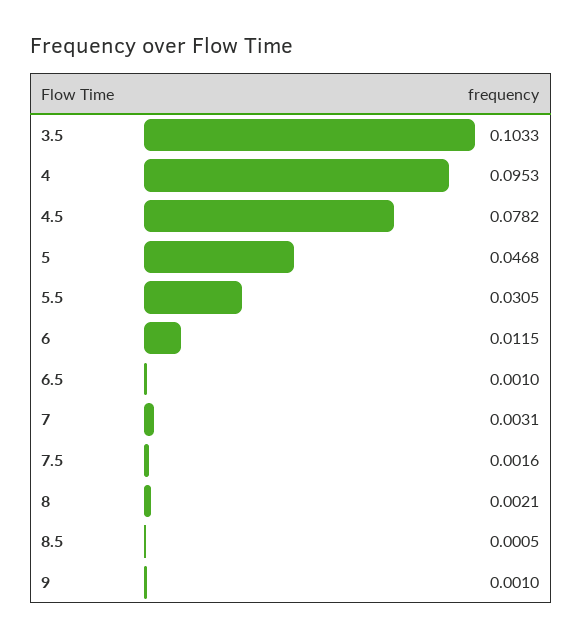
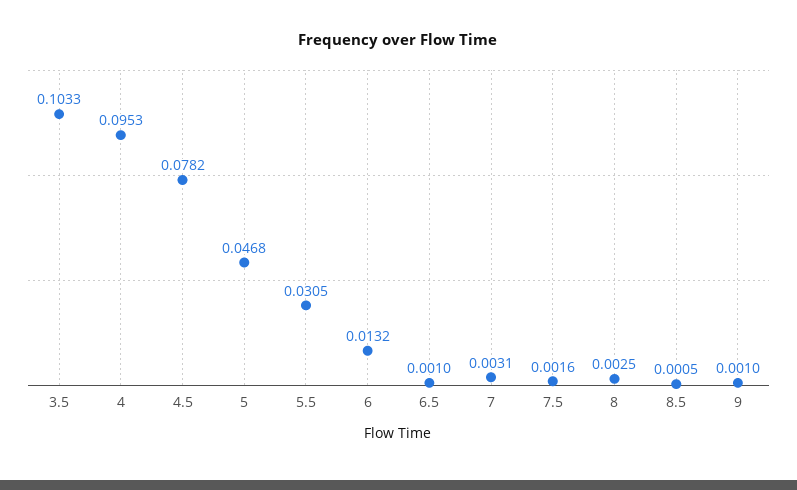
  {
    "3.5": 0.1033,
    "4": 0.0953,
    "4.5": 0.0782,
    "5": 0.0468,
    "5.5": 0.0305,
-   "6": 0.0115,
+   "6": 0.0132,
    "6.5": 0.001,
    "7": 0.0031,
    "7.5": 0.0016,
-   "8": 0.0021,
+   "8": 0.0025,
    "8.5": 0.0005,
    "9": 0.001
  }

